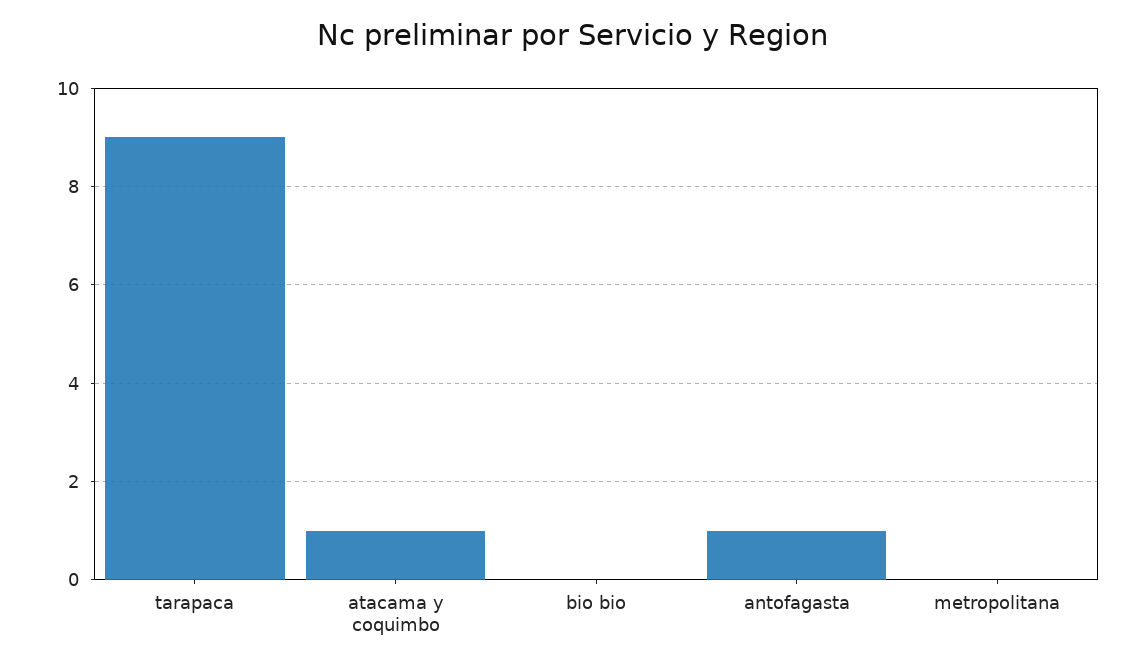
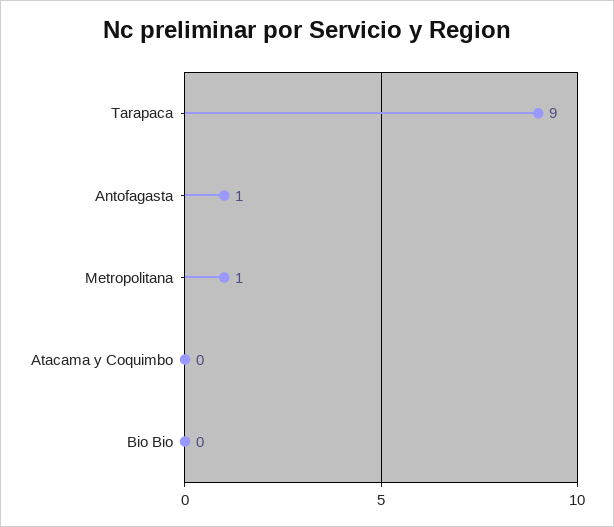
  {
    "tarapaca": 9,
-   "atacama y coquimbo": 1,
+   "atacama y coquimbo": 0,
    "bio bio": 0,
    "antofagasta": 1,
-   "metropolitana": 0
+   "metropolitana": 1
  }

